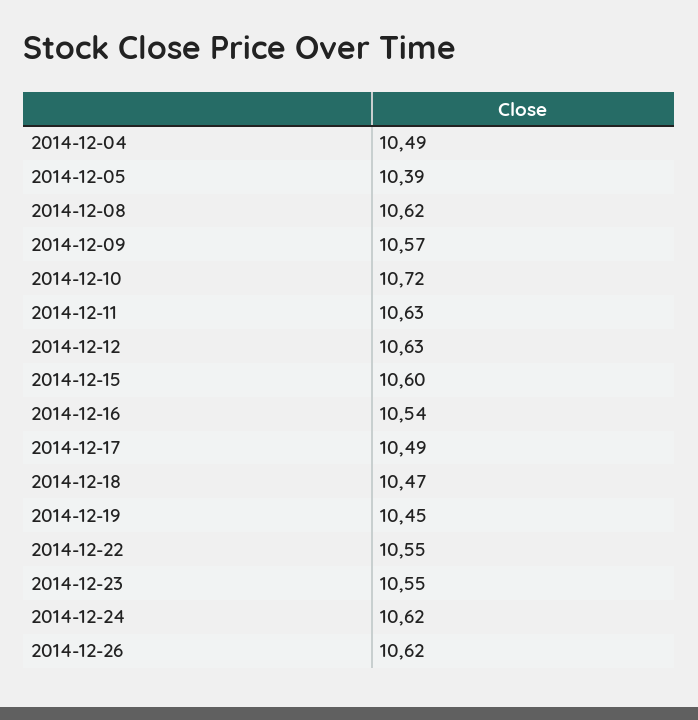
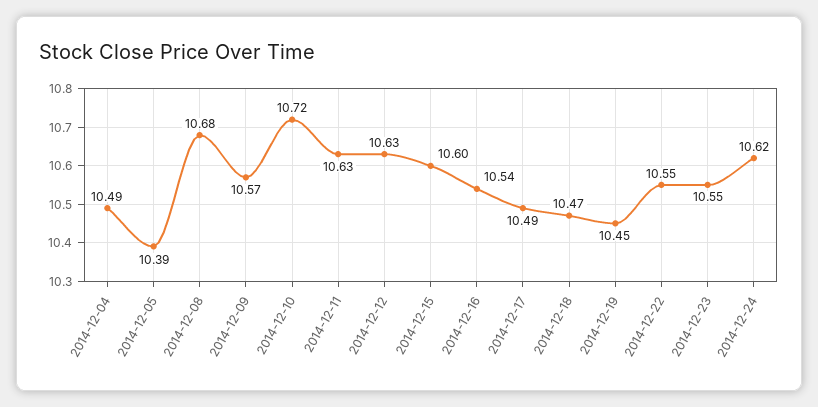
  {
    "2014-12-04": 10.49,
    "2014-12-05": 10.39,
-   "2014-12-08": 10.62,
+   "2014-12-08": 10.68,
    "2014-12-09": 10.57,
    "2014-12-10": 10.72,
    "2014-12-11": 10.63,
    "2014-12-12": 10.63,
    "2014-12-15": 10.6,
    "2014-12-16": 10.54,
    "2014-12-17": 10.49,
    "2014-12-18": 10.47,
    "2014-12-19": 10.45,
    "2014-12-22": 10.55,
    "2014-12-23": 10.55,
-   "2014-12-24": 10.62,
+   "2014-12-24": 10.62
-   "2014-12-26": 10.62
  }

